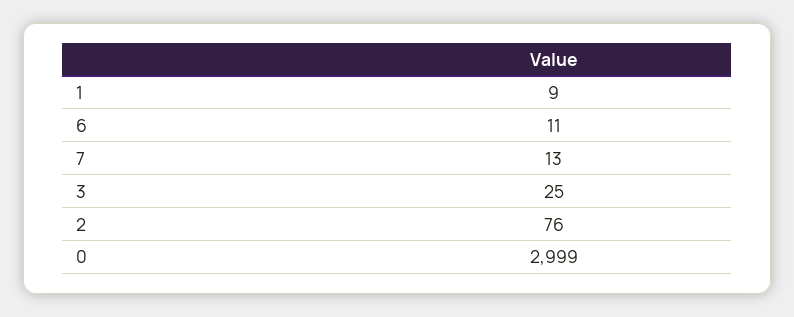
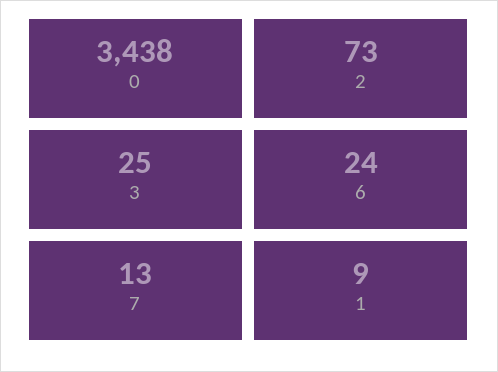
  {
    "1": 9,
-   "6": 11,
+   "6": 24,
    "7": 13,
    "3": 25,
-   "2": 76,
+   "2": 73,
-   "0": 2999
+   "0": 3438
  }

